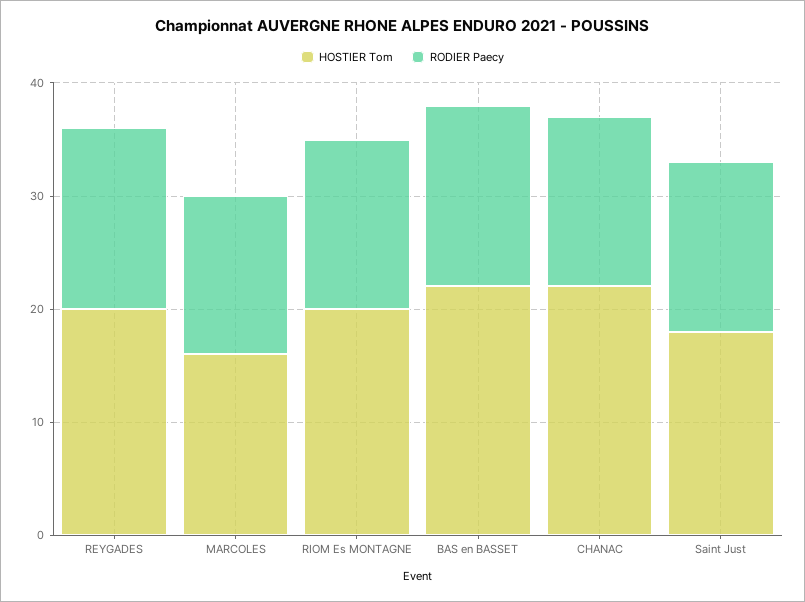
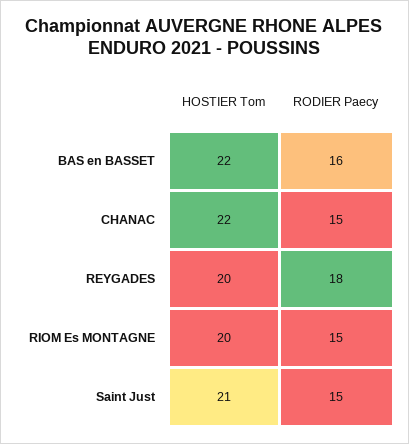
  {
    "HOSTIER Tom": {
      "REYGADES": 20,
-     "MARCOLES": 16,
      "RIOM Es MONTAGNE": 20,
      "BAS en BASSET": 22,
      "CHANAC": 22,
-     "Saint Just": 18
+     "Saint Just": 21
    },
    "RODIER Paecy": {
-     "REYGADES": 16,
+     "REYGADES": 18,
-     "MARCOLES": 14,
      "RIOM Es MONTAGNE": 15,
      "BAS en BASSET": 16,
      "CHANAC": 15,
      "Saint Just": 15
    }
  }

